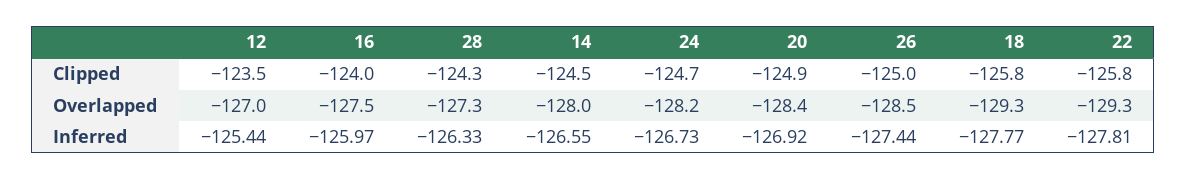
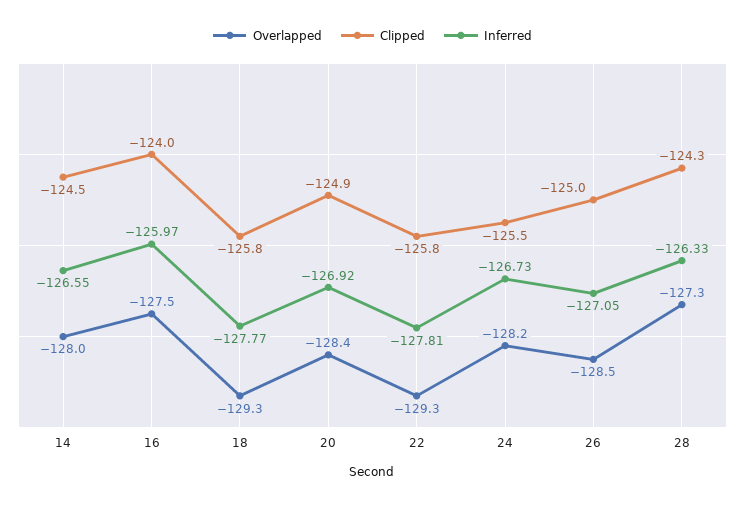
  {
    "Clipped": {
-     "12": -123.5,
      "16": -124,
      "28": -124.3,
      "14": -124.5,
-     "24": -124.7,
+     "24": -125.5,
      "20": -124.9,
      "26": -125,
      "18": -125.8,
      "22": -125.8
    },
    "Overlapped": {
-     "12": -127,
      "16": -127.5,
      "28": -127.3,
      "14": -128,
      "24": -128.2,
      "20": -128.4,
      "26": -128.5,
      "18": -129.3,
      "22": -129.3
    },
    "Inferred": {
-     "12": -125.44,
      "16": -125.97,
      "28": -126.33,
      "14": -126.55,
      "24": -126.73,
      "20": -126.92,
-     "26": -127.44,
+     "26": -127.05,
      "18": -127.77,
      "22": -127.81
    }
  }

